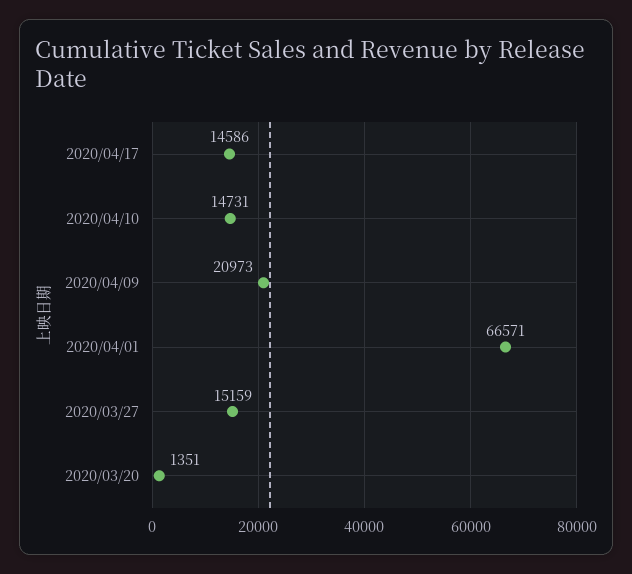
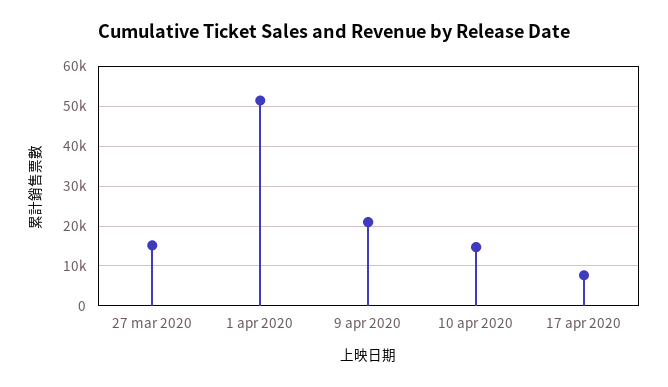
  {
-   "2020/04/17": 14586,
+   "2020/04/17": 8000,
    "2020/04/10": 14731,
    "2020/04/09": 20973,
-   "2020/04/01": 66571,
+   "2020/04/01": 52000,
-   "2020/03/27": 15159,
+   "2020/03/27": 15159
-   "2020/03/20": 1351
  }

